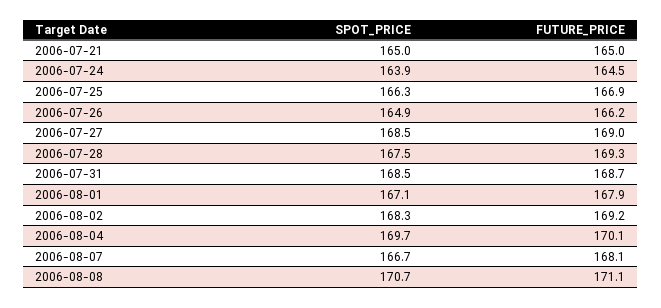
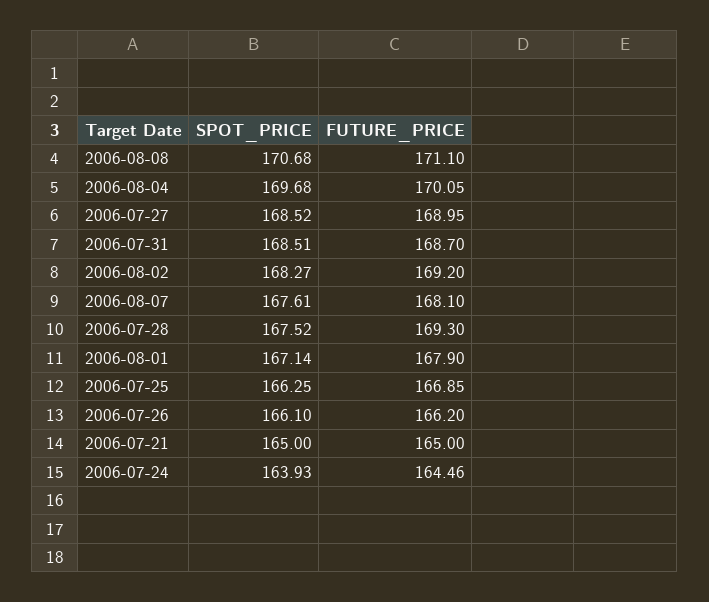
  {
    "SPOT_PRICE": {
      "2006-07-21": 165,
      "2006-07-24": 163.93,
      "2006-07-25": 166.25,
-     "2006-07-26": 164.9,
+     "2006-07-26": 166.1,
      "2006-07-27": 168.52,
      "2006-07-28": 167.52,
      "2006-07-31": 168.51,
      "2006-08-01": 167.14,
      "2006-08-02": 168.27,
      "2006-08-04": 169.68,
-     "2006-08-07": 166.7,
+     "2006-08-07": 167.61,
      "2006-08-08": 170.68
    },
    "FUTURE_PRICE": {
      "2006-07-21": 165,
      "2006-07-24": 164.46,
      "2006-07-25": 166.85,
      "2006-07-26": 166.2,
      "2006-07-27": 168.95,
      "2006-07-28": 169.3,
      "2006-07-31": 168.7,
      "2006-08-01": 167.9,
      "2006-08-02": 169.2,
      "2006-08-04": 170.05,
      "2006-08-07": 168.1,
      "2006-08-08": 171.1
    }
  }

